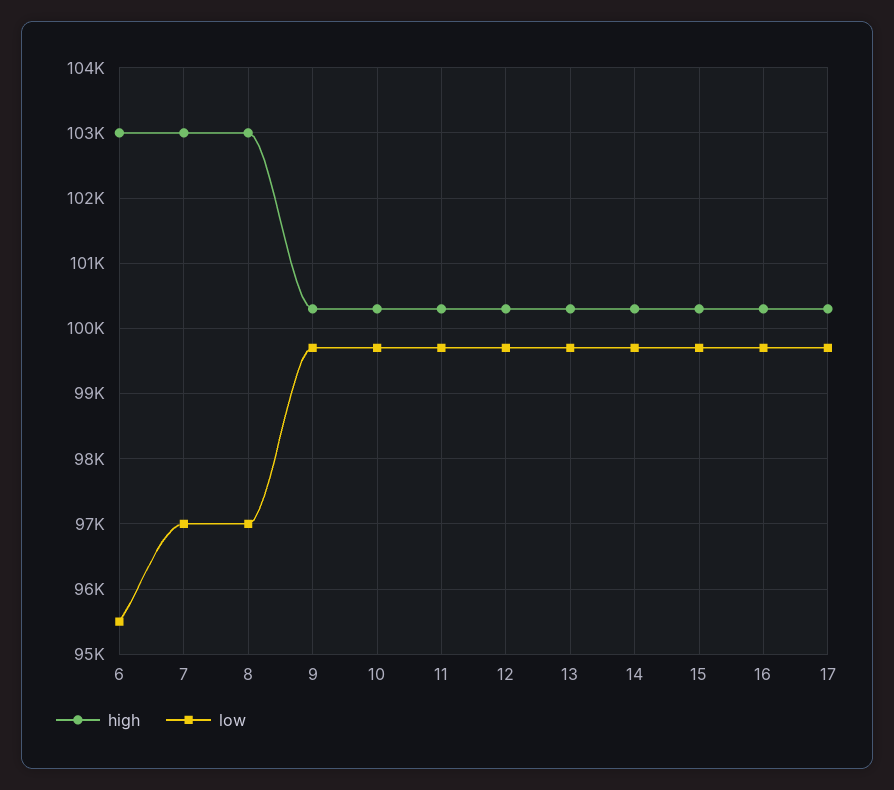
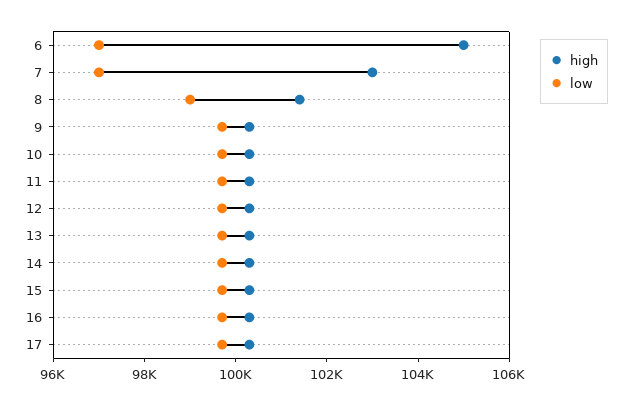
  {
    "high": {
-     "6": 103000,
+     "6": 105000,
      "7": 103000,
-     "8": 103000,
+     "8": 101500,
      "9": 100300,
      "10": 100300,
      "11": 100300,
      "12": 100300,
      "13": 100300,
      "14": 100300,
      "15": 100300,
      "16": 100300,
      "17": 100300
    },
    "low": {
-     "6": 95500,
+     "6": 97000,
      "7": 97000,
-     "8": 97000,
+     "8": 99000,
      "9": 99700,
      "10": 99700,
      "11": 99700,
      "12": 99700,
      "13": 99700,
      "14": 99700,
      "15": 99700,
      "16": 99700,
      "17": 99700
    }
  }

